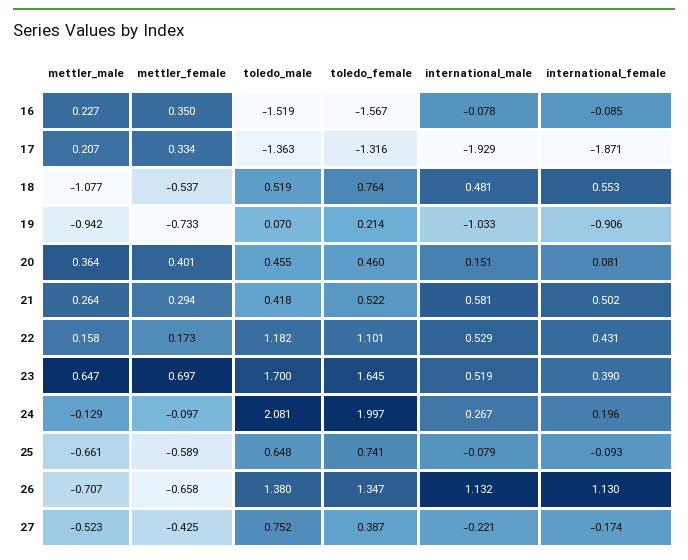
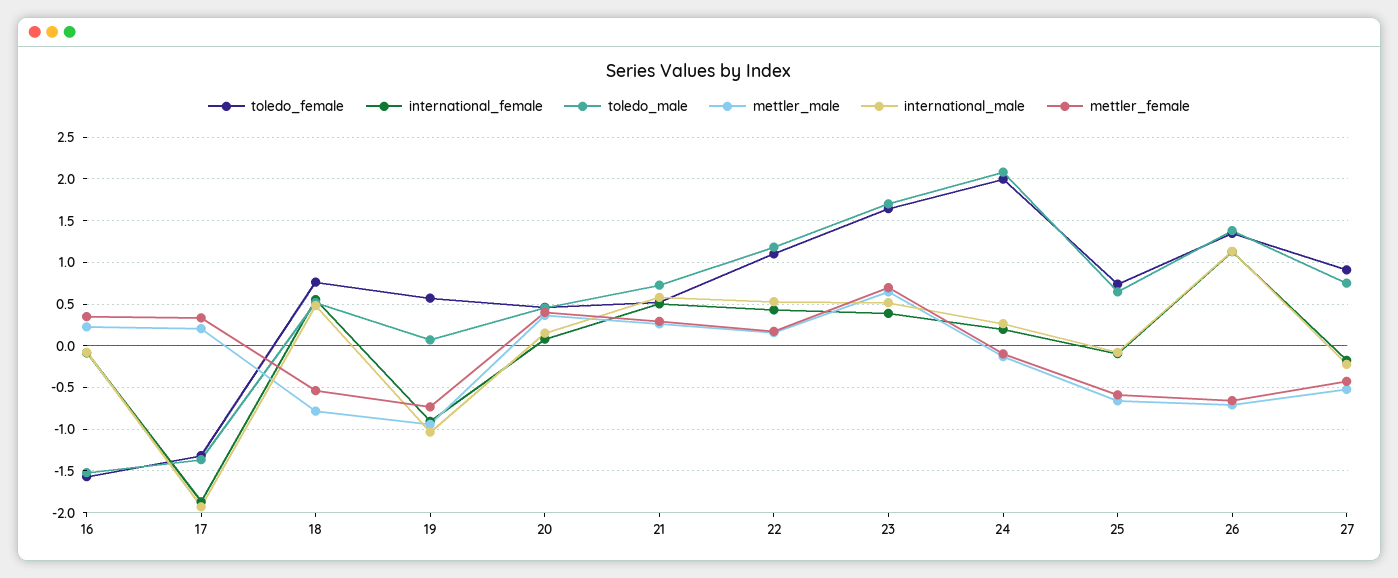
  {
    "mettler_male": {
      "16": 0.227,
      "17": 0.207,
-     "18": -1.077,
+     "18": -0.8,
      "19": -0.942,
      "20": 0.364,
      "21": 0.264,
      "22": 0.158,
      "23": 0.647,
      "24": -0.129,
      "25": -0.661,
      "26": -0.707,
      "27": -0.523
    },
    "mettler_female": {
      "16": 0.35,
      "17": 0.334,
      "18": -0.537,
      "19": -0.733,
      "20": 0.401,
      "21": 0.294,
      "22": 0.173,
      "23": 0.697,
      "24": -0.097,
      "25": -0.589,
      "26": -0.658,
      "27": -0.425
    },
    "toledo_male": {
      "16": -1.519,
      "17": -1.363,
      "18": 0.519,
      "19": 0.07,
      "20": 0.455,
-     "21": 0.418,
+     "21": 0.7,
      "22": 1.182,
      "23": 1.7,
      "24": 2.081,
      "25": 0.648,
      "26": 1.38,
      "27": 0.752
    },
    "toledo_female": {
      "16": -1.567,
      "17": -1.316,
      "18": 0.764,
-     "19": 0.214,
+     "19": 0.6,
      "20": 0.46,
      "21": 0.522,
      "22": 1.101,
      "23": 1.645,
      "24": 1.997,
      "25": 0.741,
      "26": 1.347,
-     "27": 0.387
+     "27": 0.9
    },
    "international_male": {
      "16": -0.078,
      "17": -1.929,
      "18": 0.481,
      "19": -1.033,
      "20": 0.151,
      "21": 0.581,
      "22": 0.529,
      "23": 0.519,
      "24": 0.267,
      "25": -0.079,
      "26": 1.132,
      "27": -0.221
    },
    "international_female": {
      "16": -0.085,
      "17": -1.871,
      "18": 0.553,
      "19": -0.906,
      "20": 0.081,
      "21": 0.502,
      "22": 0.431,
      "23": 0.39,
      "24": 0.196,
      "25": -0.093,
      "26": 1.13,
      "27": -0.174
    }
  }

